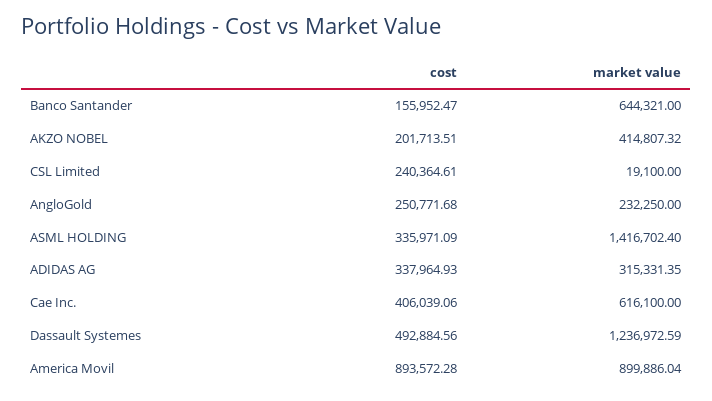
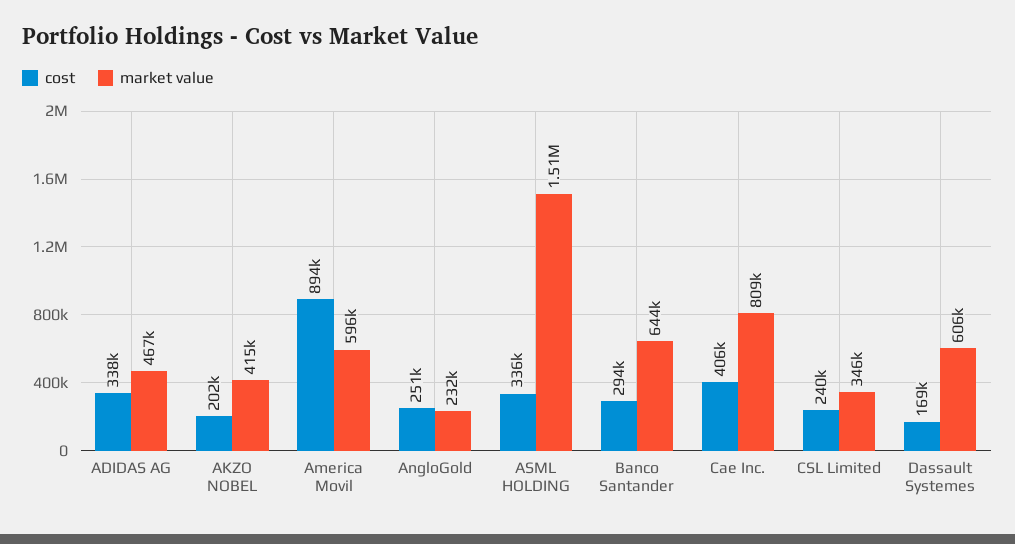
  {
    "cost": {
-     "Banco Santander": 155952.47,
+     "Banco Santander": 294000,
      "AKZO NOBEL": 201713.51,
      "CSL Limited": 240364.61,
      "AngloGold": 250771.68,
      "ASML HOLDING": 335971.09,
      "ADIDAS AG": 337964.93,
      "Cae Inc.": 406039.06,
-     "Dassault Systemes": 492884.56,
+     "Dassault Systemes": 169000,
      "America Movil": 893572.28
    },
    "market value": {
      "Banco Santander": 644321,
      "AKZO NOBEL": 414807.32,
-     "CSL Limited": 19100,
+     "CSL Limited": 346000,
      "AngloGold": 232250,
-     "ASML HOLDING": 1416702.4,
+     "ASML HOLDING": 1510000,
-     "ADIDAS AG": 315331.35,
+     "ADIDAS AG": 467000,
-     "Cae Inc.": 616100,
+     "Cae Inc.": 809000,
-     "Dassault Systemes": 1236972.59,
+     "Dassault Systemes": 606000,
-     "America Movil": 899886.04
+     "America Movil": 596000
    }
  }

